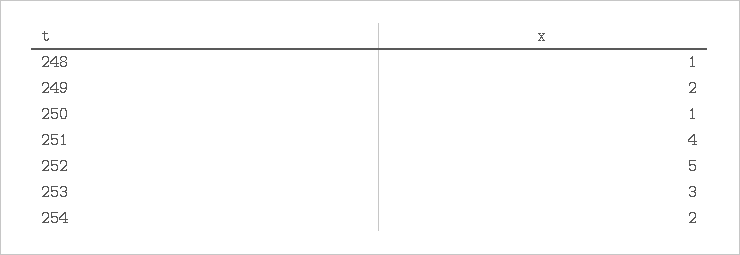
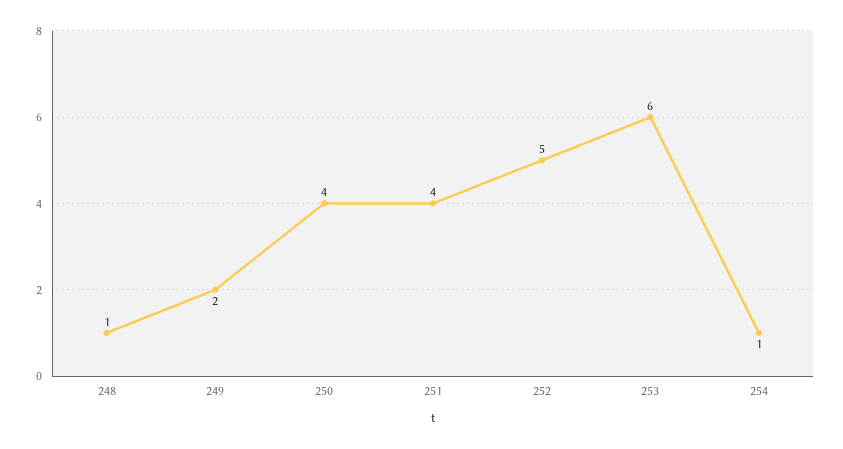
  {
    "248": 1,
    "249": 2,
-   "250": 1,
+   "250": 4,
    "251": 4,
    "252": 5,
-   "253": 3,
+   "253": 6,
-   "254": 2
+   "254": 1
  }

